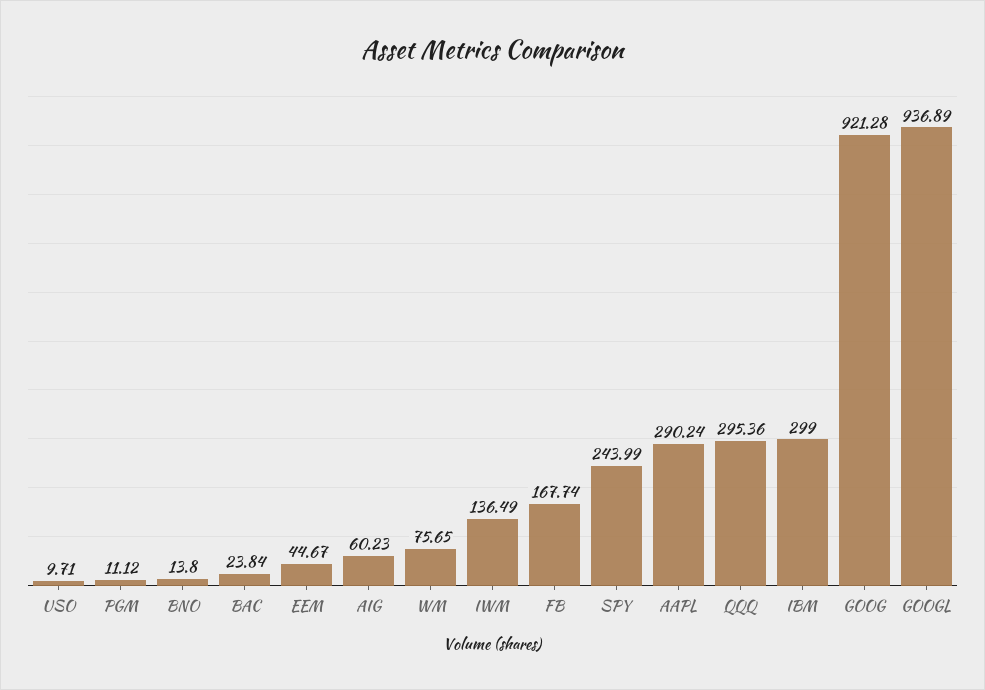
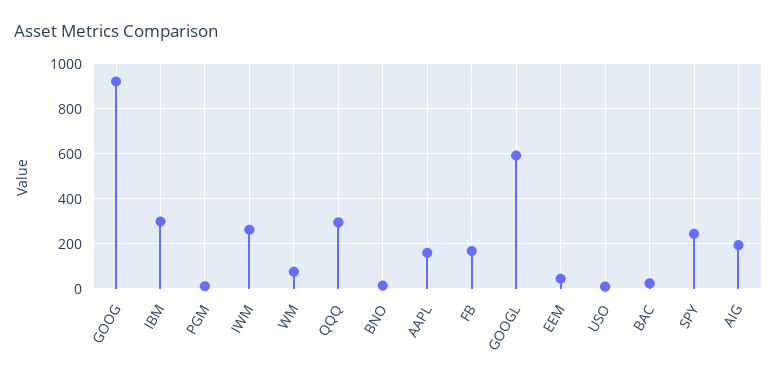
  {
    "USO": 9.71,
    "PGM": 11.12,
    "BNO": 13.8,
    "BAC": 23.84,
    "EEM": 44.67,
-   "AIG": 60.23,
+   "AIG": 200,
    "WM": 75.65,
-   "IWM": 136.49,
+   "IWM": 250,
    "FB": 167.74,
    "SPY": 243.99,
-   "AAPL": 290.24,
+   "AAPL": 150,
    "QQQ": 295.36,
    "IBM": 299,
    "GOOG": 921.28,
-   "GOOGL": 936.89
+   "GOOGL": 600
  }

